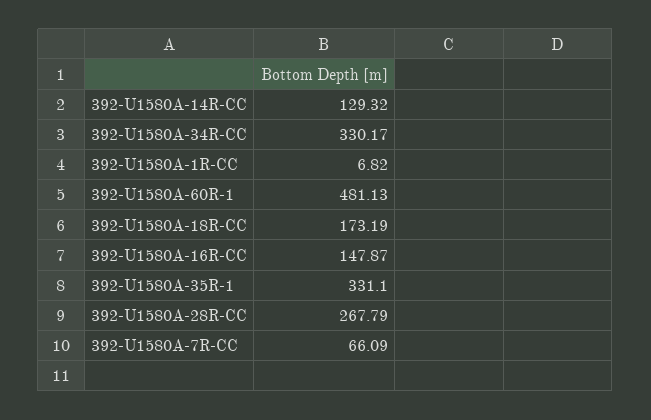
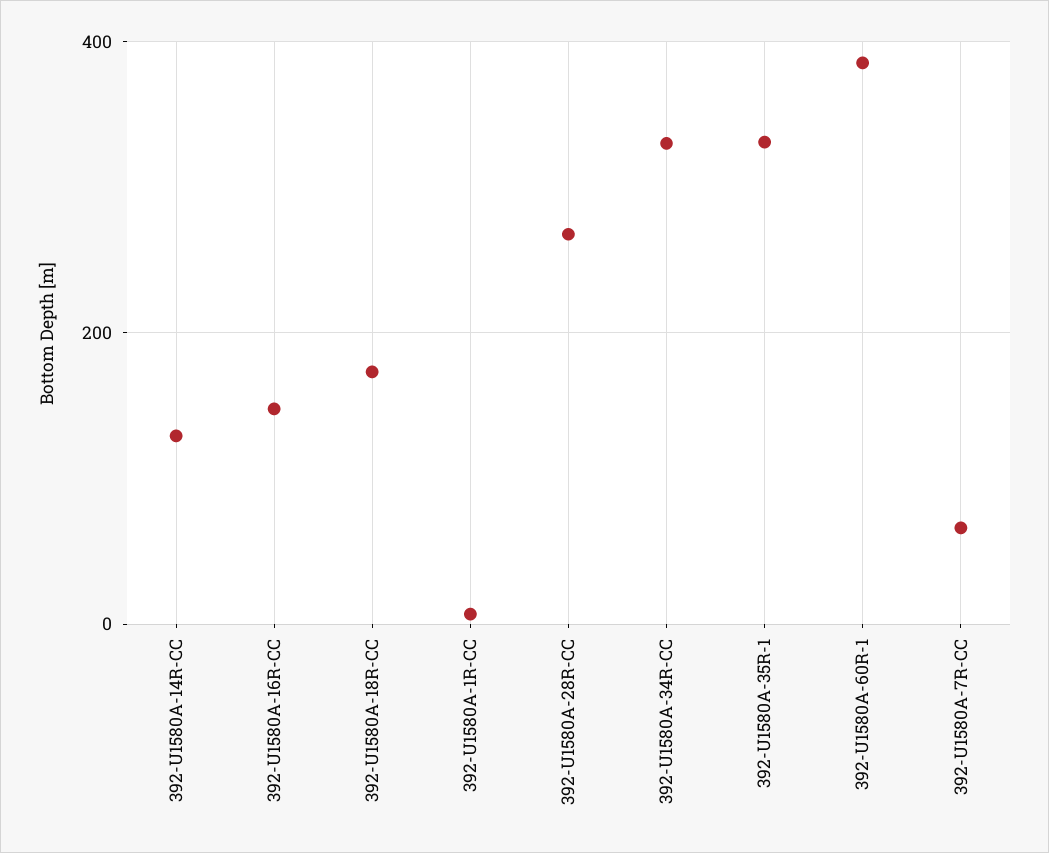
  {
    "392-U1580A-14R-CC": 129.32,
    "392-U1580A-34R-CC": 330.17,
    "392-U1580A-1R-CC": 6.82,
-   "392-U1580A-60R-1": 481.13,
+   "392-U1580A-60R-1": 380,
    "392-U1580A-18R-CC": 173.19,
    "392-U1580A-16R-CC": 147.87,
    "392-U1580A-35R-1": 331.1,
    "392-U1580A-28R-CC": 267.79,
    "392-U1580A-7R-CC": 66.09
  }

